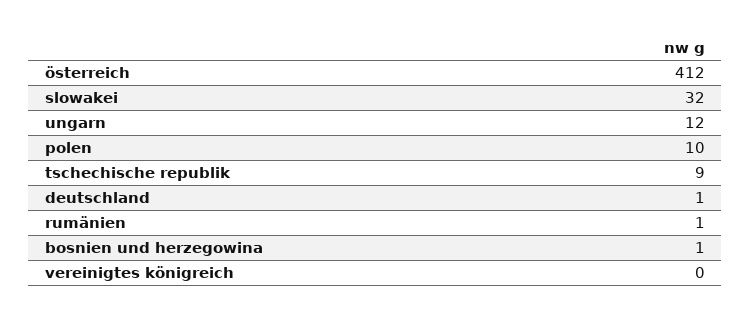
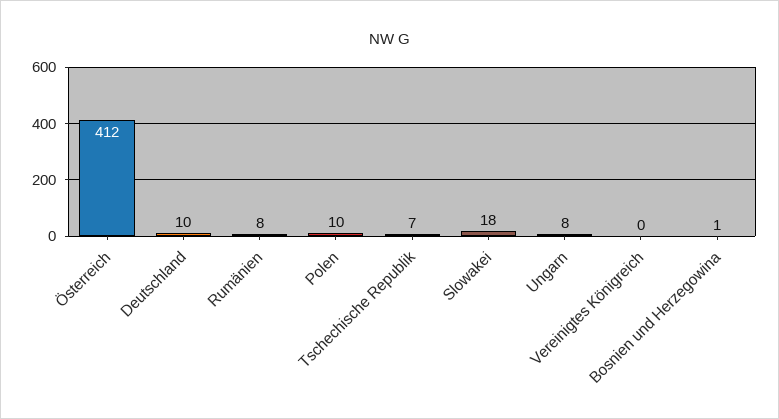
  {
    "österreich": 412,
-   "slowakei": 32,
+   "slowakei": 18,
-   "ungarn": 12,
+   "ungarn": 8,
    "polen": 10,
-   "tschechische republik": 9,
+   "tschechische republik": 7,
-   "deutschland": 1,
+   "deutschland": 10,
-   "rumänien": 1,
+   "rumänien": 8,
    "bosnien und herzegowina": 1,
    "vereinigtes königreich": 0
  }

